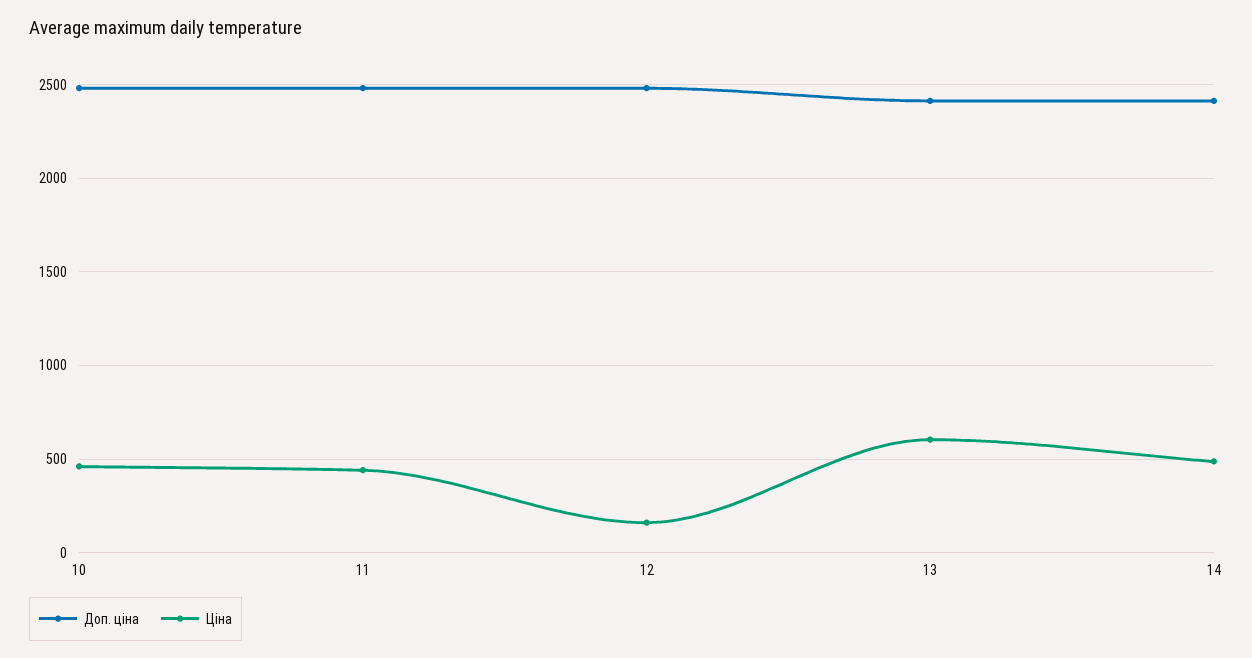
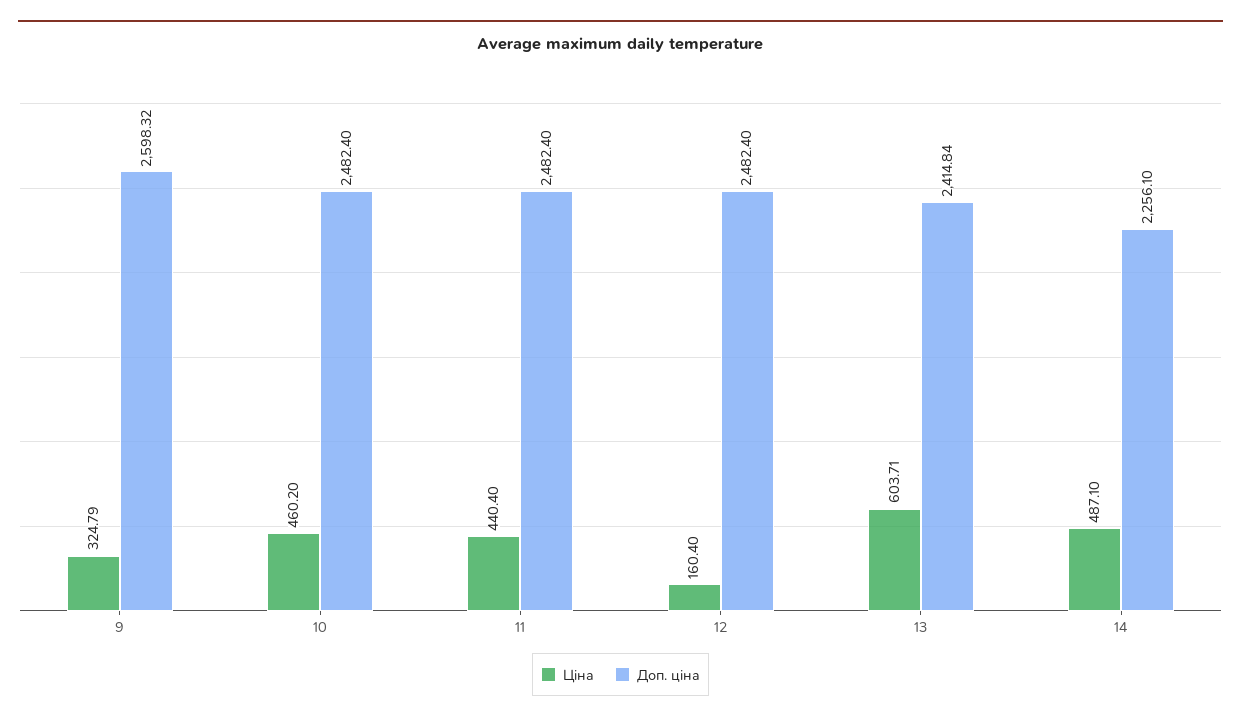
  {
    "Доп. ціна": {
      "10": 2482.4,
      "11": 2482.4,
      "12": 2482.4,
      "13": 2414.84,
-     "14": 2400
+     "14": 2256.1,
+     "9": 2598.32
    },
    "Ціна": {
      "10": 460.2,
      "11": 440.4,
      "12": 160.4,
      "13": 603.71,
-     "14": 487.1
+     "14": 487.1,
+     "9": 324.79
    }
  }

